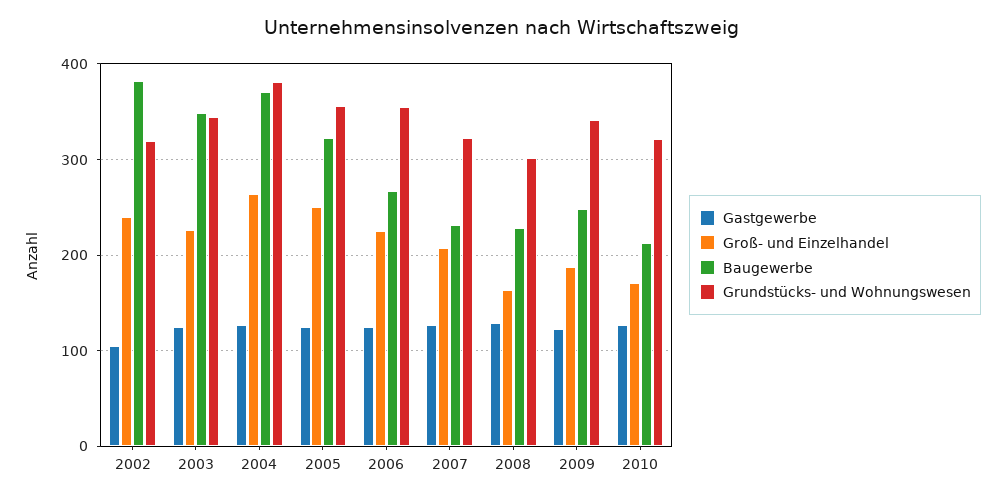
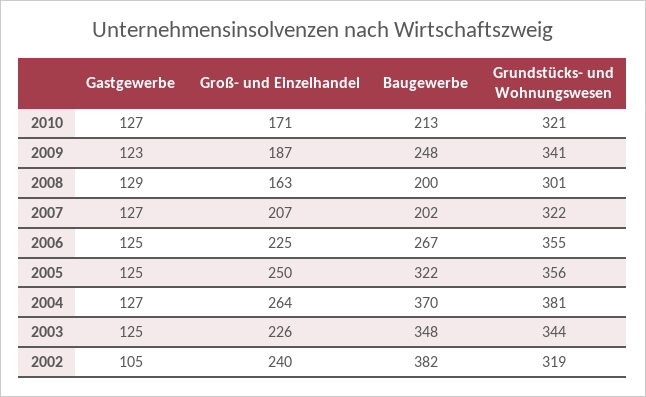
  {
    "Gastgewerbe": {
      "2002": 105,
      "2003": 125,
      "2004": 127,
      "2005": 125,
      "2006": 125,
      "2007": 127,
      "2008": 129,
      "2009": 123,
      "2010": 127
    },
    "Groß- und Einzelhandel": {
      "2002": 240,
      "2003": 226,
      "2004": 264,
      "2005": 250,
      "2006": 225,
      "2007": 207,
      "2008": 163,
      "2009": 187,
      "2010": 171
    },
    "Baugewerbe": {
      "2002": 382,
      "2003": 348,
      "2004": 370,
      "2005": 322,
      "2006": 267,
-     "2007": 230,
+     "2007": 202,
-     "2008": 230,
+     "2008": 200,
      "2009": 248,
      "2010": 213
    },
    "Grundstücks- und Wohnungswesen": {
      "2002": 319,
      "2003": 344,
      "2004": 381,
      "2005": 356,
      "2006": 355,
      "2007": 322,
      "2008": 301,
      "2009": 341,
      "2010": 321
    }
  }

